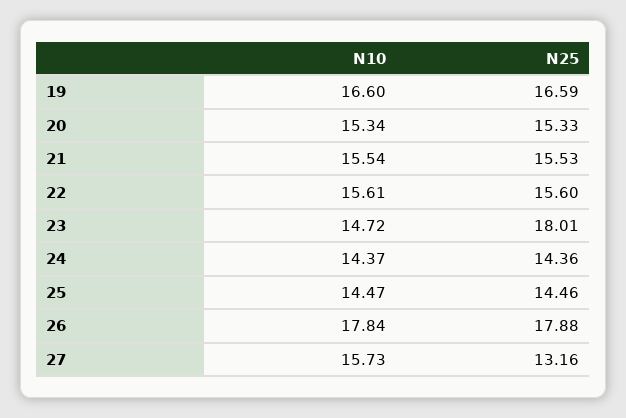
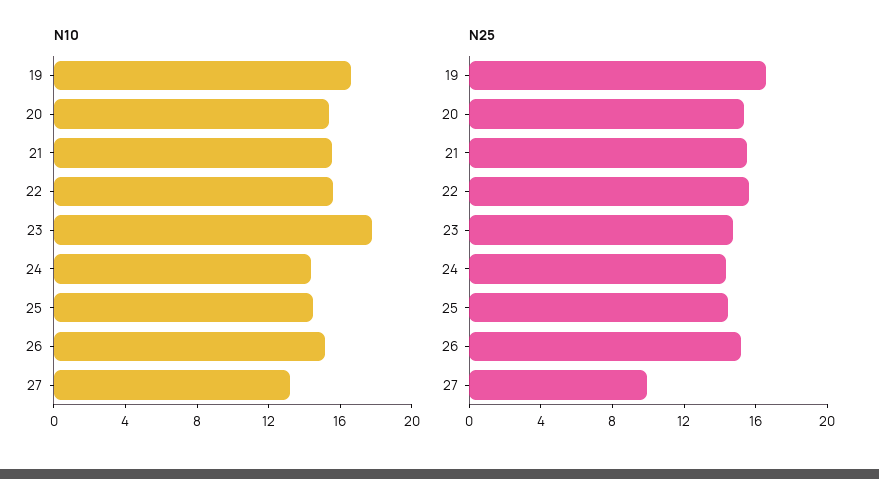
  {
    "N10": {
      "19": 16.6,
      "20": 15.34,
      "21": 15.54,
      "22": 15.61,
-     "23": 14.72,
+     "23": 18,
      "24": 14.37,
      "25": 14.47,
-     "26": 17.84,
+     "26": 15,
-     "27": 15.73
+     "27": 13
    },
    "N25": {
      "19": 16.59,
      "20": 15.33,
      "21": 15.53,
      "22": 15.6,
-     "23": 18.01,
+     "23": 15,
      "24": 14.36,
      "25": 14.46,
-     "26": 17.88,
+     "26": 15,
-     "27": 13.16
+     "27": 10
    }
  }

